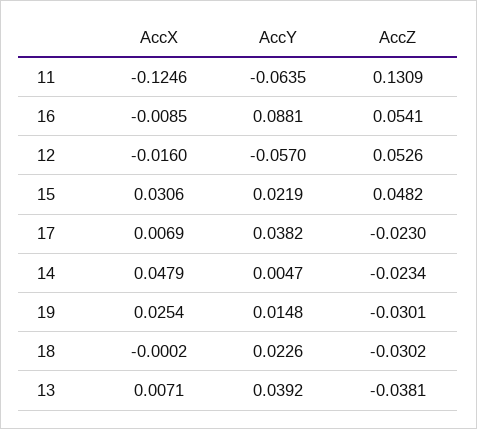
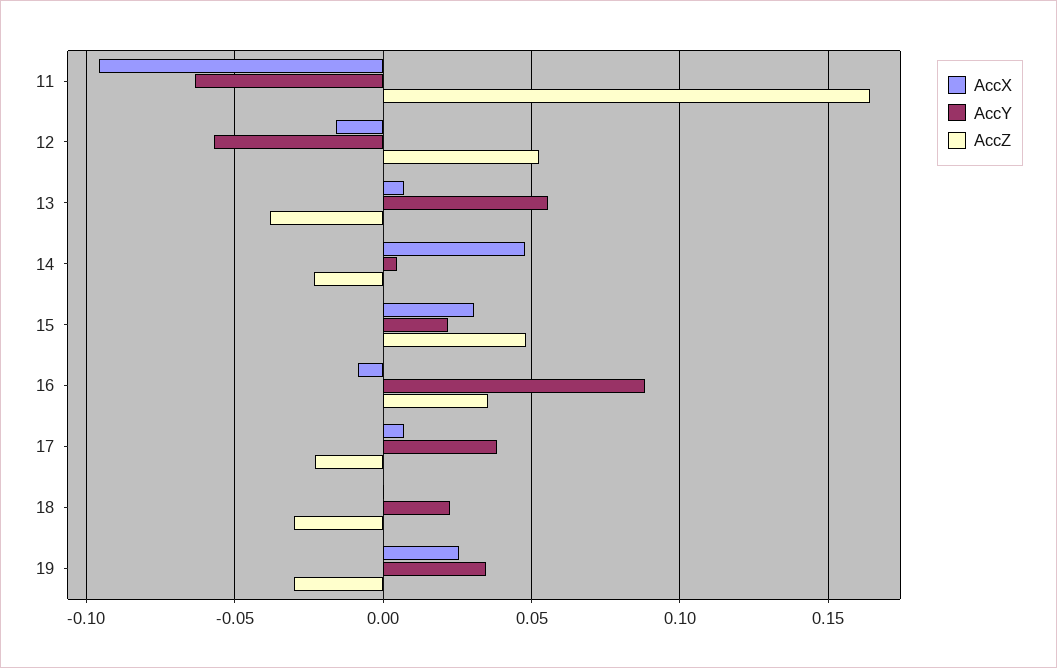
  {
    "AccX": {
-     "11": -0.1246,
+     "11": -0.095,
      "16": -0.0085,
      "12": -0.016,
      "15": 0.0306,
      "17": 0.0069,
      "14": 0.0479,
      "19": 0.0254,
      "18": -0.0002,
      "13": 0.0071
    },
    "AccY": {
      "11": -0.0635,
      "16": 0.0881,
      "12": -0.057,
      "15": 0.0219,
      "17": 0.0382,
      "14": 0.0047,
-     "19": 0.0148,
+     "19": 0.035,
      "18": 0.0226,
-     "13": 0.0392
+     "13": 0.055
    },
    "AccZ": {
-     "11": 0.1309,
+     "11": 0.165,
-     "16": 0.0541,
+     "16": 0.035,
      "12": 0.0526,
      "15": 0.0482,
      "17": -0.023,
      "14": -0.0234,
      "19": -0.0301,
      "18": -0.0302,
      "13": -0.0381
    }
  }

